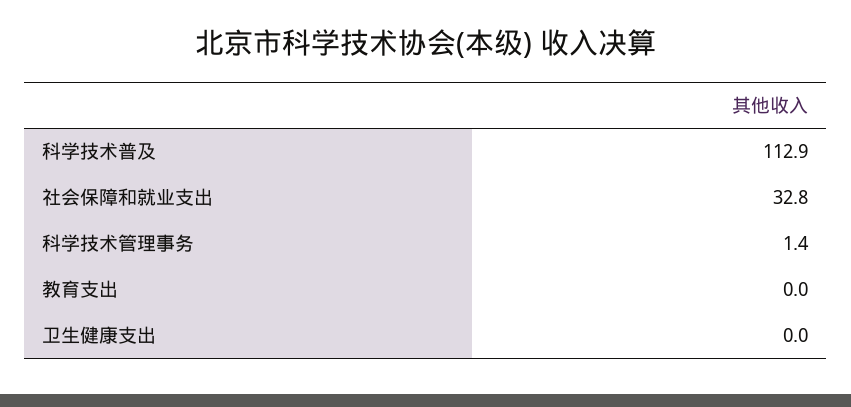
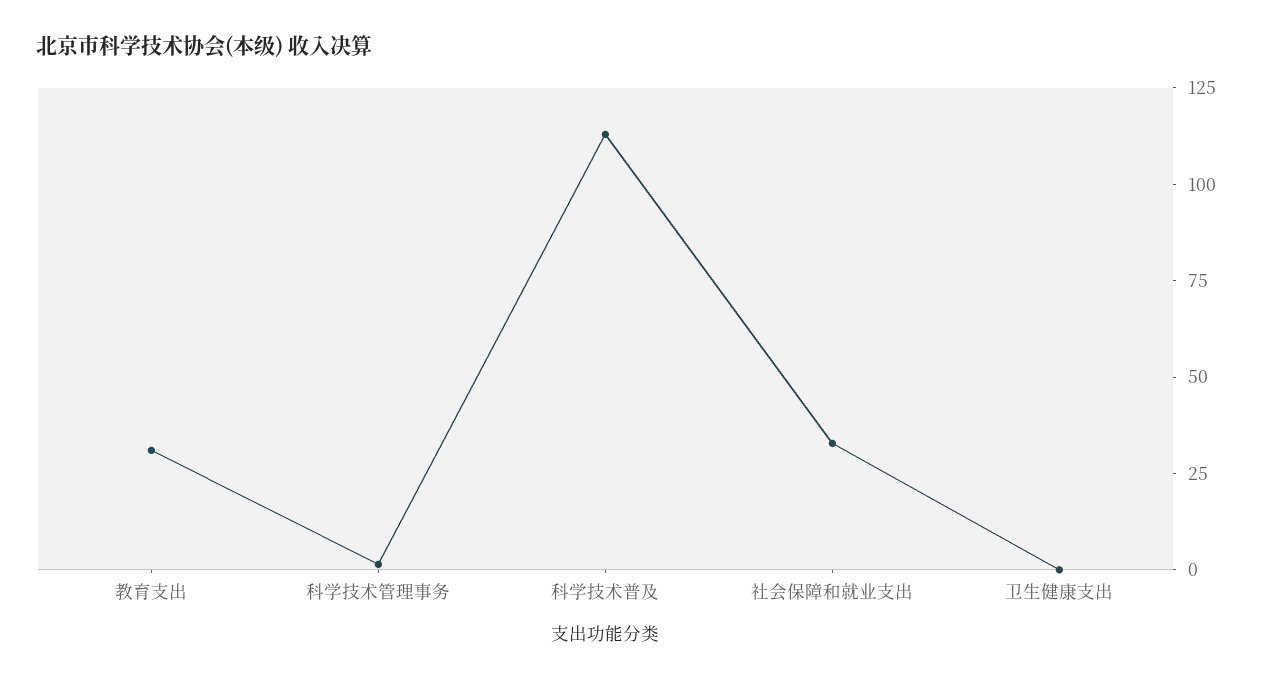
  {
    "科学技术普及": 112.9,
    "社会保障和就业支出": 32.8,
    "科学技术管理事务": 1.4,
-   "教育支出": 0,
+   "教育支出": 30,
    "卫生健康支出": 0
  }

